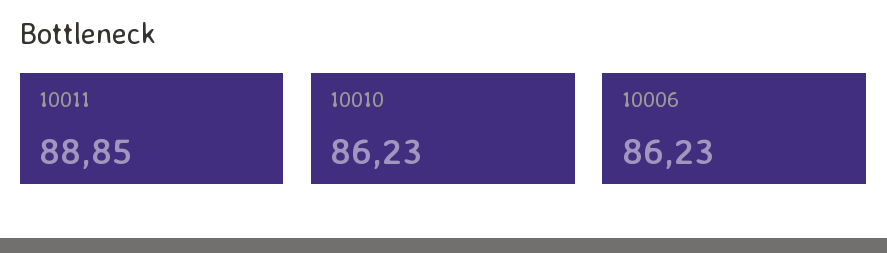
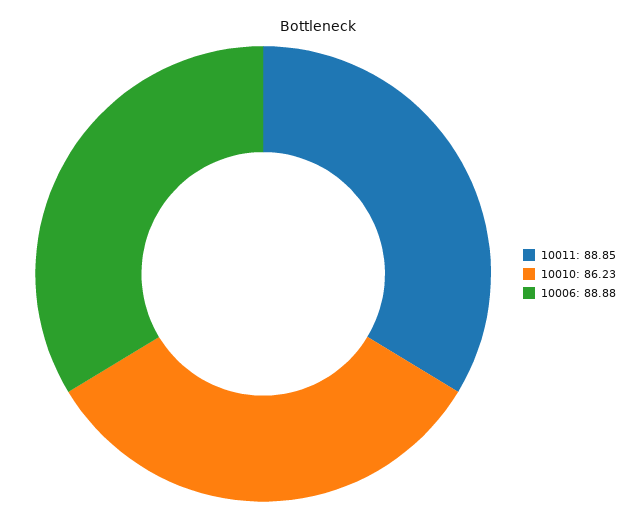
  {
    "10011": 88.85,
    "10010": 86.23,
-   "10006": 86.23
+   "10006": 88.88
  }

